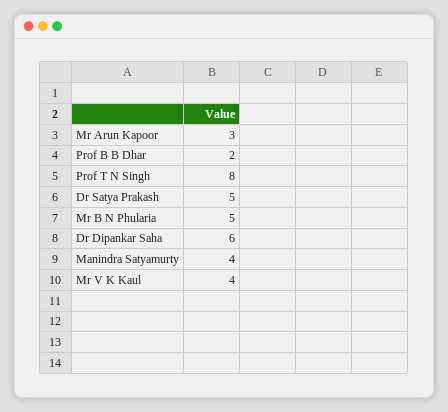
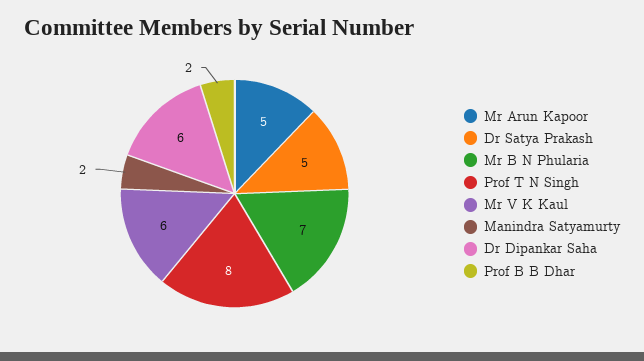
  {
-   "Mr Arun Kapoor": 3,
+   "Mr Arun Kapoor": 5,
    "Prof B B Dhar": 2,
    "Prof T N Singh": 8,
    "Dr Satya Prakash": 5,
-   "Mr B N Phularia": 5,
+   "Mr B N Phularia": 7,
    "Dr Dipankar Saha": 6,
-   "Manindra Satyamurty": 4,
+   "Manindra Satyamurty": 2,
-   "Mr V K Kaul": 4
+   "Mr V K Kaul": 6
  }

